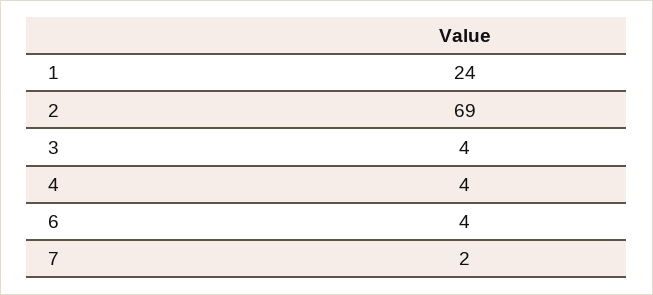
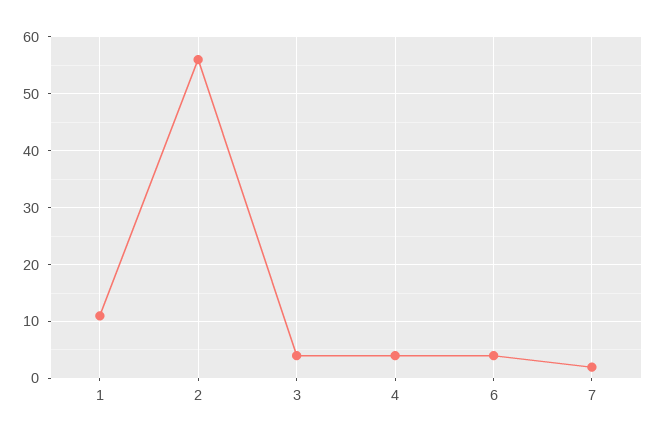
  {
-   "1": 24,
+   "1": 10,
-   "2": 69,
+   "2": 55,
    "3": 4,
    "4": 4,
    "6": 4,
    "7": 2
  }

